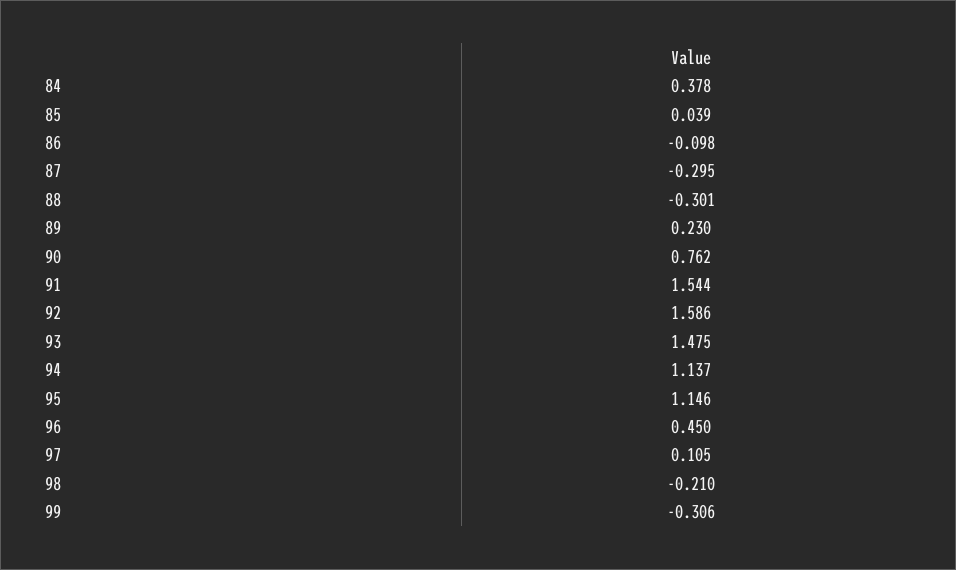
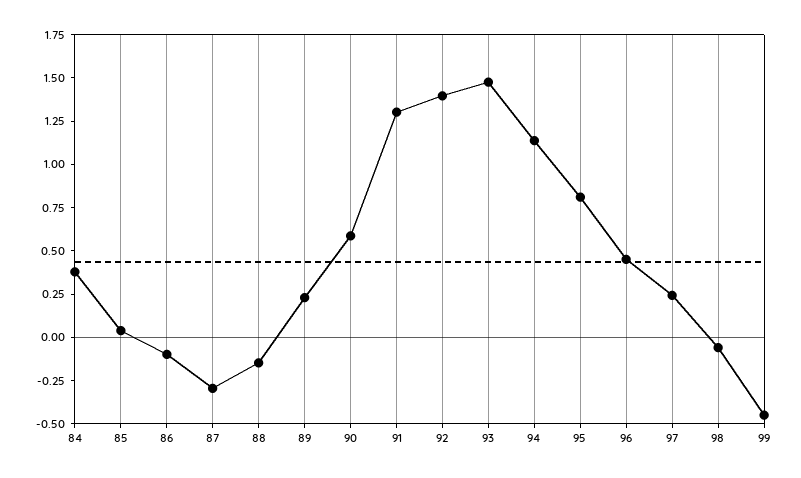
  {
    "84": 0.378,
    "85": 0.039,
    "86": -0.098,
    "87": -0.295,
-   "88": -0.301,
+   "88": -0.15,
    "89": 0.23,
-   "90": 0.762,
+   "90": 0.6,
-   "91": 1.544,
+   "91": 1.3,
-   "92": 1.586,
+   "92": 1.4,
    "93": 1.475,
    "94": 1.137,
-   "95": 1.146,
+   "95": 0.8,
    "96": 0.45,
-   "97": 0.105,
+   "97": 0.25,
-   "98": -0.21,
+   "98": -0.05,
-   "99": -0.306
+   "99": -0.45
  }

